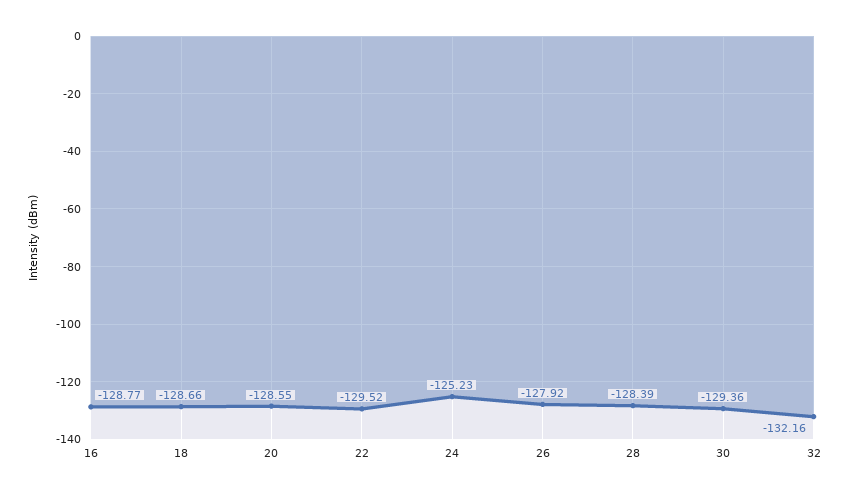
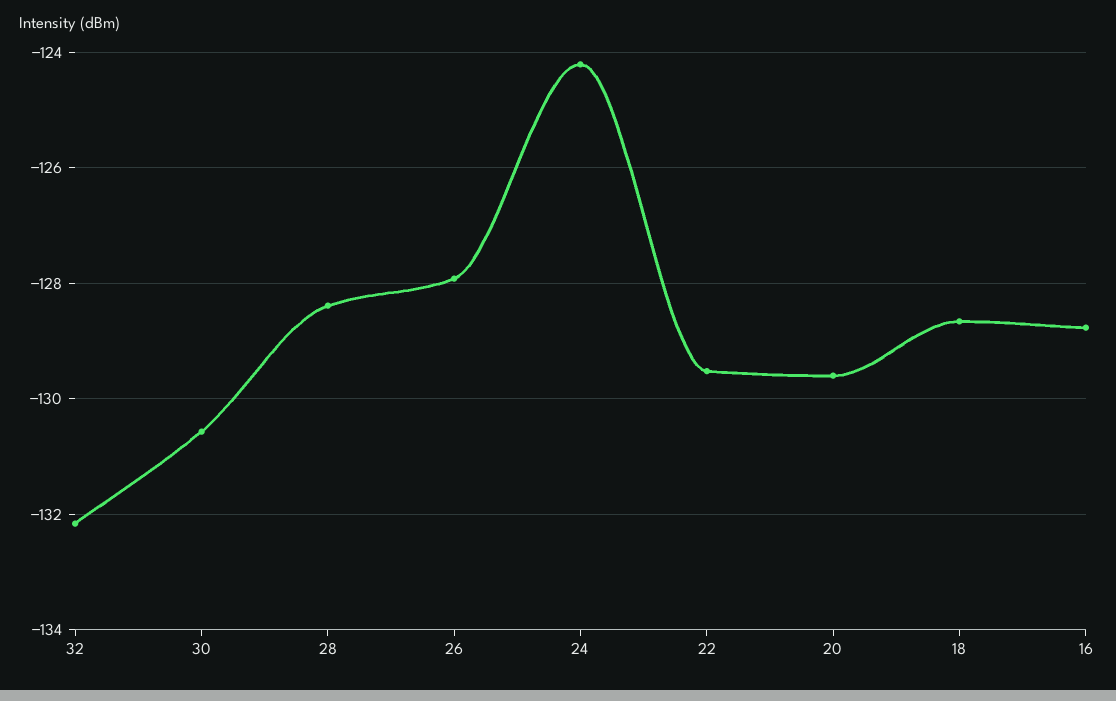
  {
    "16": -128.77,
    "18": -128.66,
-   "20": -128.55,
+   "20": -129.6,
    "22": -129.52,
-   "24": -125.23,
+   "24": -124.2,
    "26": -127.92,
    "28": -128.39,
-   "30": -129.36,
+   "30": -130.6,
    "32": -132.16
  }

